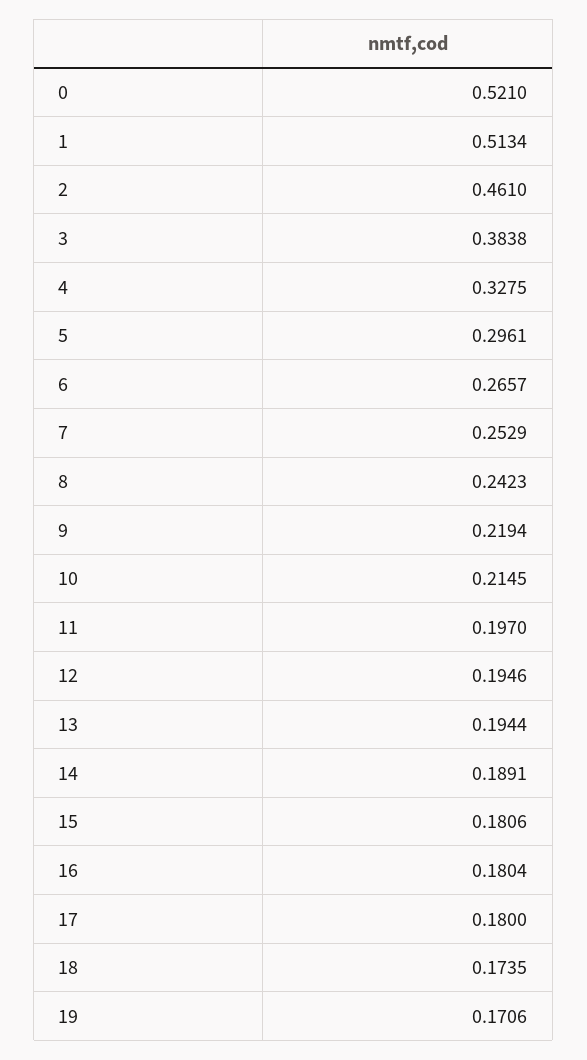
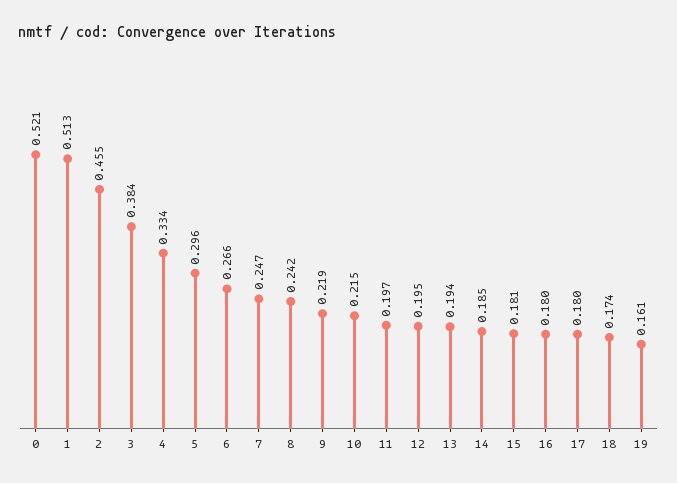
  {
    "0": 0.521,
    "1": 0.5134,
-   "2": 0.461,
+   "2": 0.455,
    "3": 0.3838,
-   "4": 0.3275,
+   "4": 0.334,
    "5": 0.2961,
    "6": 0.2657,
-   "7": 0.2529,
+   "7": 0.247,
    "8": 0.2423,
    "9": 0.2194,
    "10": 0.2145,
    "11": 0.197,
    "12": 0.1946,
    "13": 0.1944,
-   "14": 0.1891,
+   "14": 0.185,
    "15": 0.1806,
    "16": 0.1804,
    "17": 0.18,
    "18": 0.1735,
-   "19": 0.1706
+   "19": 0.161
  }

